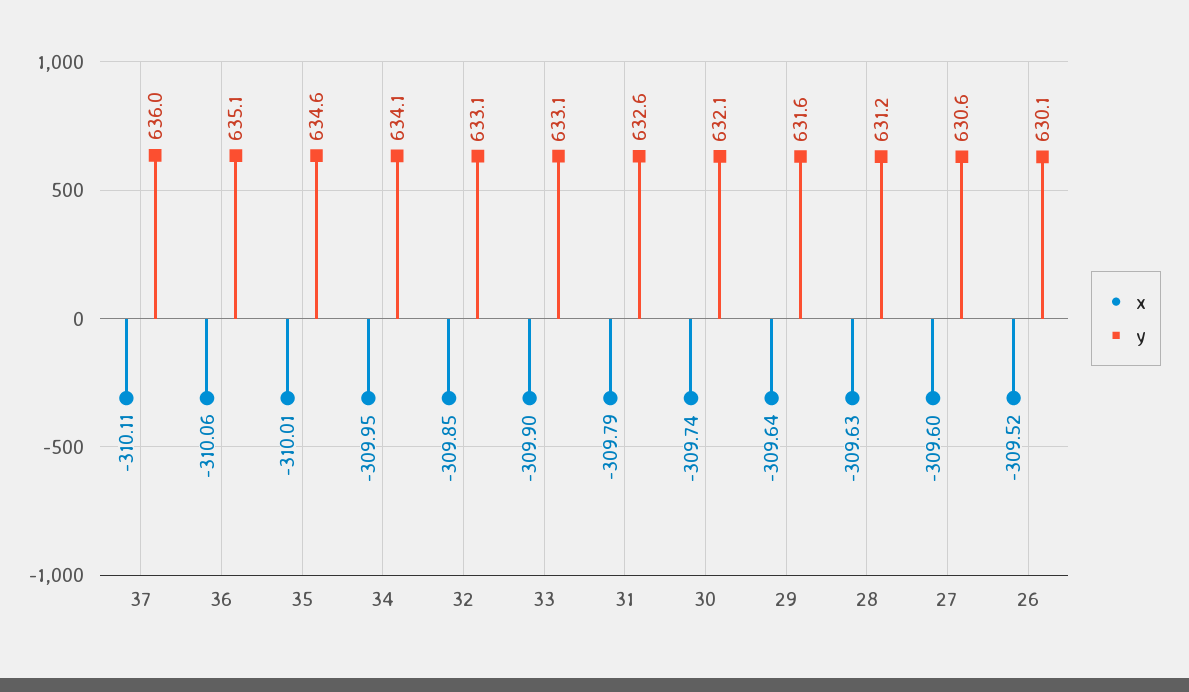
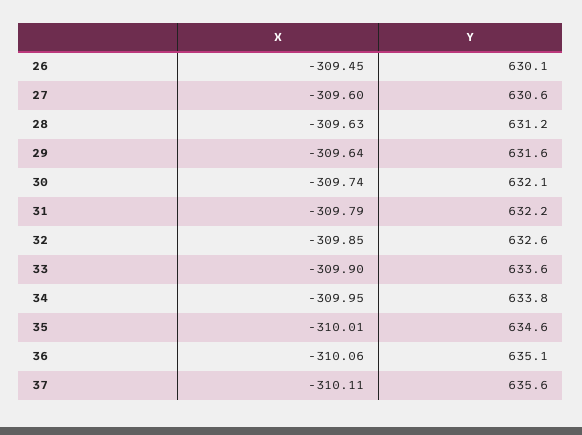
  {
    "x": {
      "37": -310.11,
      "36": -310.06,
      "35": -310.01,
      "34": -309.95,
      "32": -309.85,
      "33": -309.9,
      "31": -309.79,
      "30": -309.74,
      "29": -309.64,
      "28": -309.63,
      "27": -309.6,
-     "26": -309.52
+     "26": -309.45
    },
    "y": {
-     "37": 636,
+     "37": 635.6,
      "36": 635.1,
      "35": 634.6,
-     "34": 634.1,
+     "34": 633.8,
-     "32": 633.1,
+     "32": 632.6,
-     "33": 633.1,
+     "33": 633.6,
-     "31": 632.6,
+     "31": 632.2,
      "30": 632.1,
      "29": 631.6,
      "28": 631.2,
      "27": 630.6,
      "26": 630.1
    }
  }

